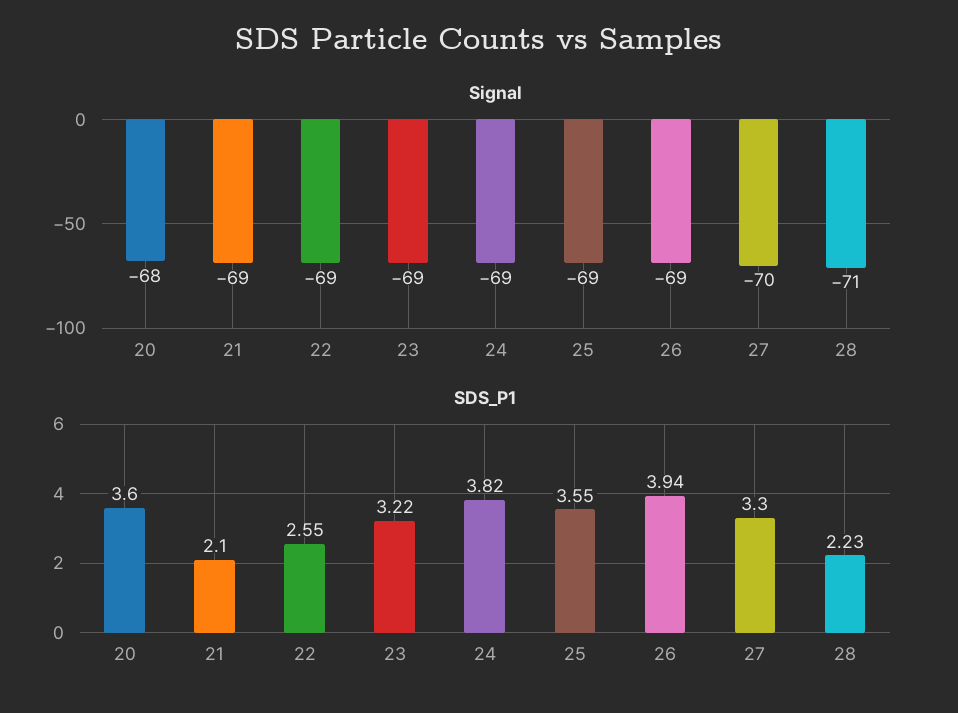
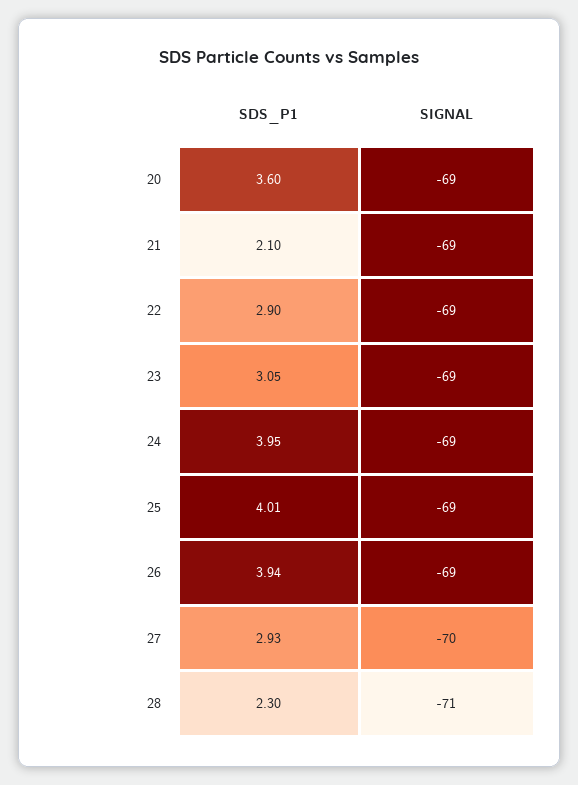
  {
    "Signal": {
-     "20": -68,
+     "20": -69,
      "21": -69,
      "22": -69,
      "23": -69,
      "24": -69,
      "25": -69,
      "26": -69,
      "27": -70,
      "28": -71
    },
    "SDS_P1": {
      "20": 3.6,
      "21": 2.1,
-     "22": 2.55,
+     "22": 2.9,
-     "23": 3.22,
+     "23": 3.05,
-     "24": 3.82,
+     "24": 3.95,
-     "25": 3.55,
+     "25": 4.01,
      "26": 3.94,
-     "27": 3.3,
+     "27": 2.93,
-     "28": 2.23
+     "28": 2.3
    }
  }

